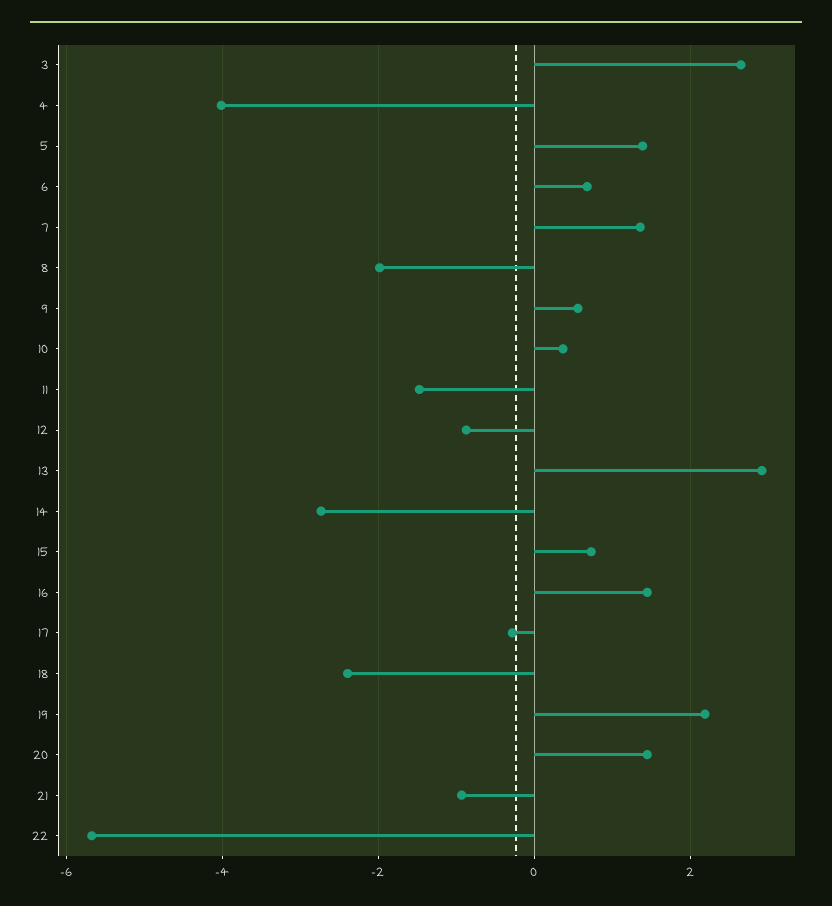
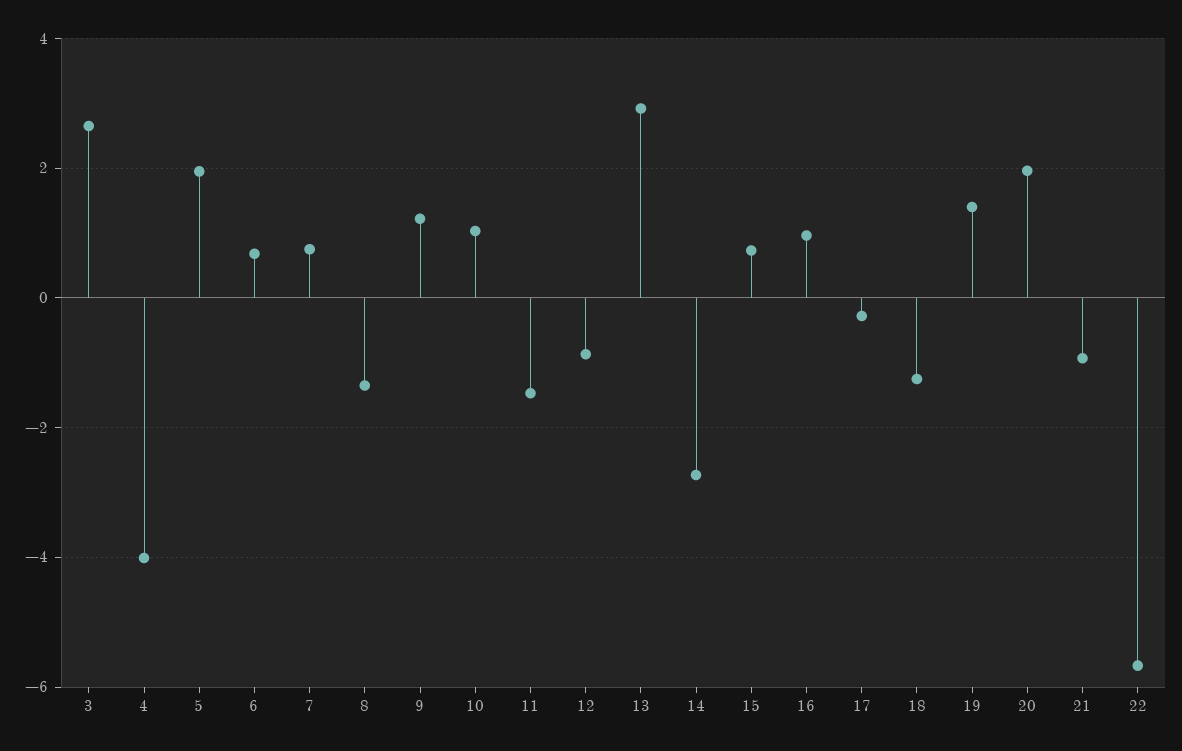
  {
    "3": 2.6,
    "4": -4,
-   "5": 1.4,
+   "5": 2,
    "6": 0.6,
-   "7": 1.4,
+   "7": 0.8,
-   "8": -2,
+   "8": -1.4,
-   "9": 0.6,
+   "9": 1.2,
-   "10": 0.4,
+   "10": 1,
    "11": -1.4,
    "12": -0.8,
    "13": 3,
    "14": -2.8,
    "15": 0.8,
-   "16": 1.4,
+   "16": 1,
    "17": -0.2,
-   "18": -2.4,
+   "18": -1.2,
-   "19": 2.2,
+   "19": 1.4,
-   "20": 1.4,
+   "20": 2,
    "21": -1,
    "22": -5.6
  }

